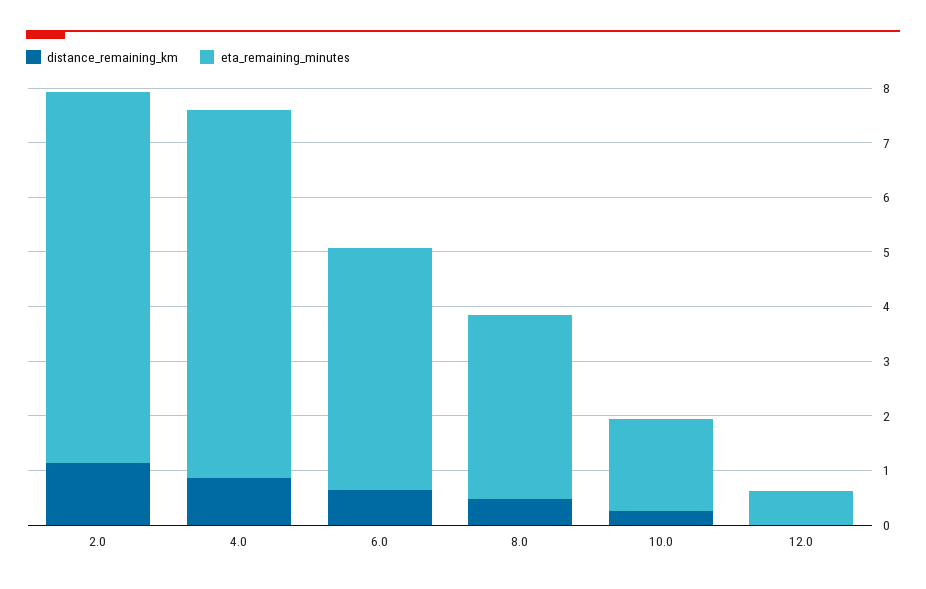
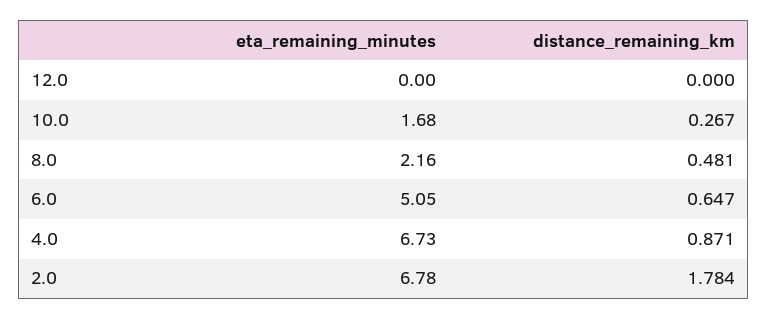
  {
    "distance_remaining_km": {
-     "2.0": 1.2,
+     "2.0": 1.784,
      "4.0": 0.871,
      "6.0": 0.647,
      "8.0": 0.481,
      "10.0": 0.267,
      "12.0": 0
    },
    "eta_remaining_minutes": {
      "2.0": 6.78,
      "4.0": 6.73,
-     "6.0": 4.4,
+     "6.0": 5.05,
-     "8.0": 3.4,
+     "8.0": 2.16,
      "10.0": 1.68,
-     "12.0": 0.6
+     "12.0": 0
    }
  }

